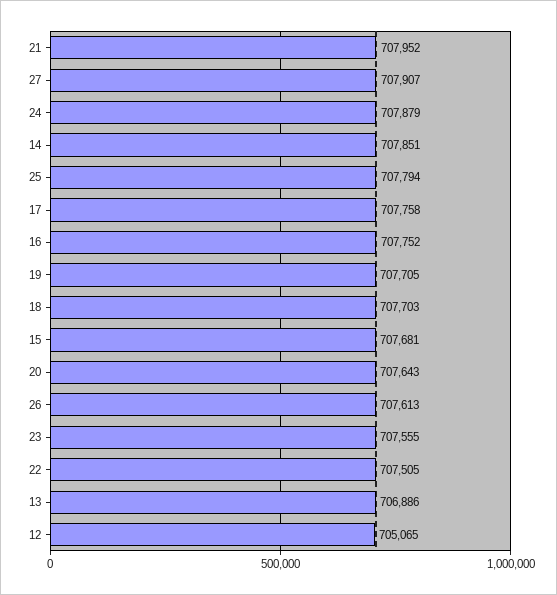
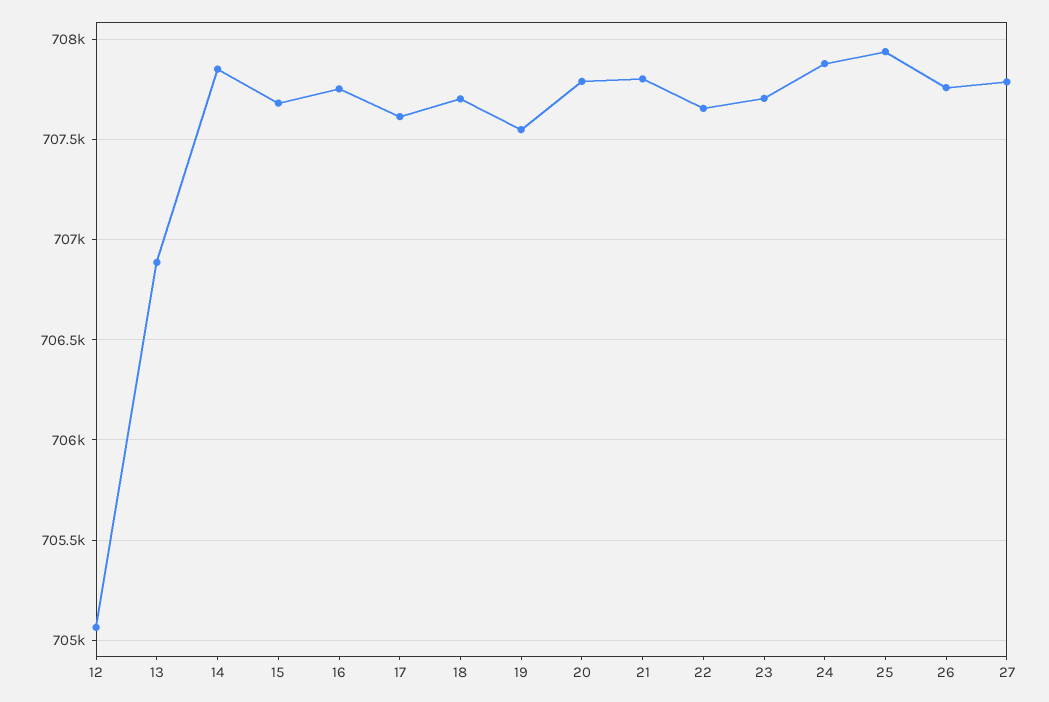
  {
-   "21": 707952,
+   "21": 707800,
-   "27": 707907,
+   "27": 707800,
    "24": 707879,
    "14": 707851,
-   "25": 707794,
+   "25": 707950,
-   "17": 707758,
+   "17": 707600,
    "16": 707752,
-   "19": 707705,
+   "19": 707550,
    "18": 707703,
    "15": 707681,
-   "20": 707643,
+   "20": 707800,
-   "26": 707613,
+   "26": 707750,
-   "23": 707555,
+   "23": 707700,
-   "22": 707505,
+   "22": 707650,
    "13": 706886,
    "12": 705065
  }

